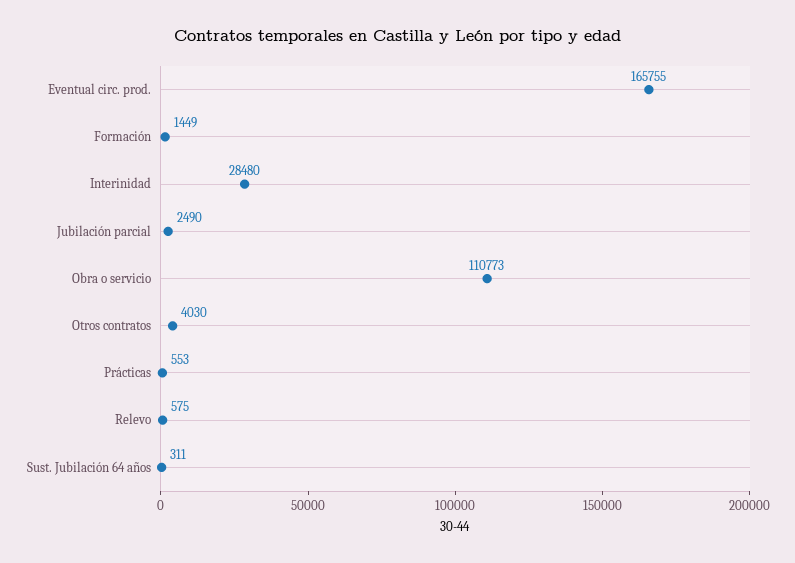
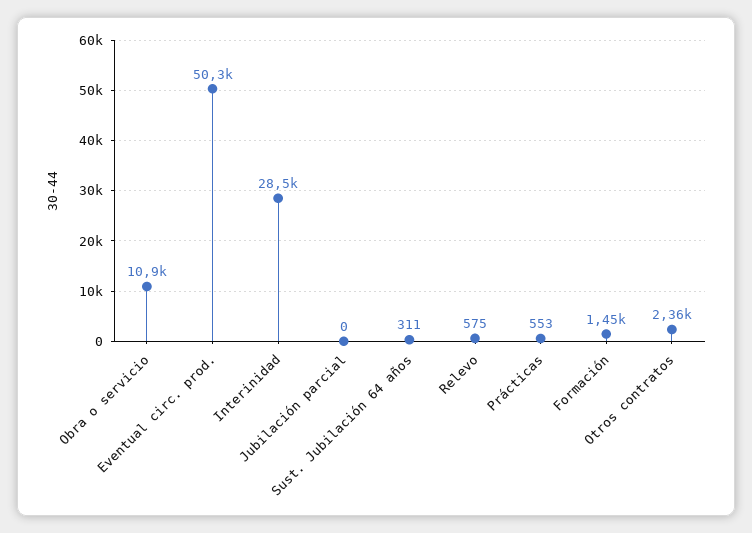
  {
-   "Eventual circ. prod.": 165755,
+   "Eventual circ. prod.": 50300,
    "Formación": 1449,
    "Interinidad": 28480,
-   "Jubilación parcial": 2490,
+   "Jubilación parcial": 0,
-   "Obra o servicio": 110773,
+   "Obra o servicio": 10900,
-   "Otros contratos": 4030,
+   "Otros contratos": 2360,
    "Prácticas": 553,
    "Relevo": 575,
    "Sust. Jubilación 64 años": 311
  }

